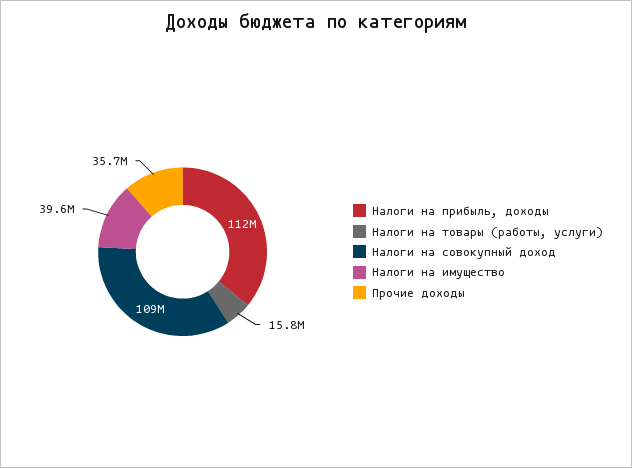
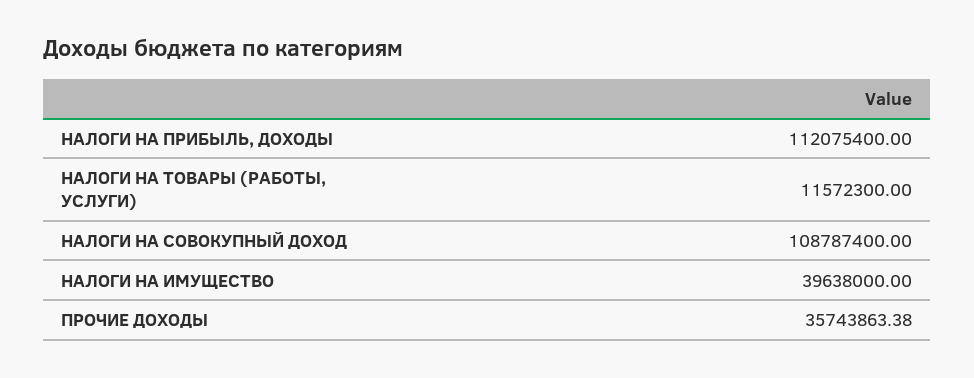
  {
    "Налоги на прибыль, доходы": 112075400,
-   "Налоги на товары (работы, услуги)": 15800000,
+   "Налоги на товары (работы, услуги)": 11572300,
    "Налоги на совокупный доход": 108787400,
    "Налоги на имущество": 39638000,
    "Прочие доходы": 35743863.38
  }

